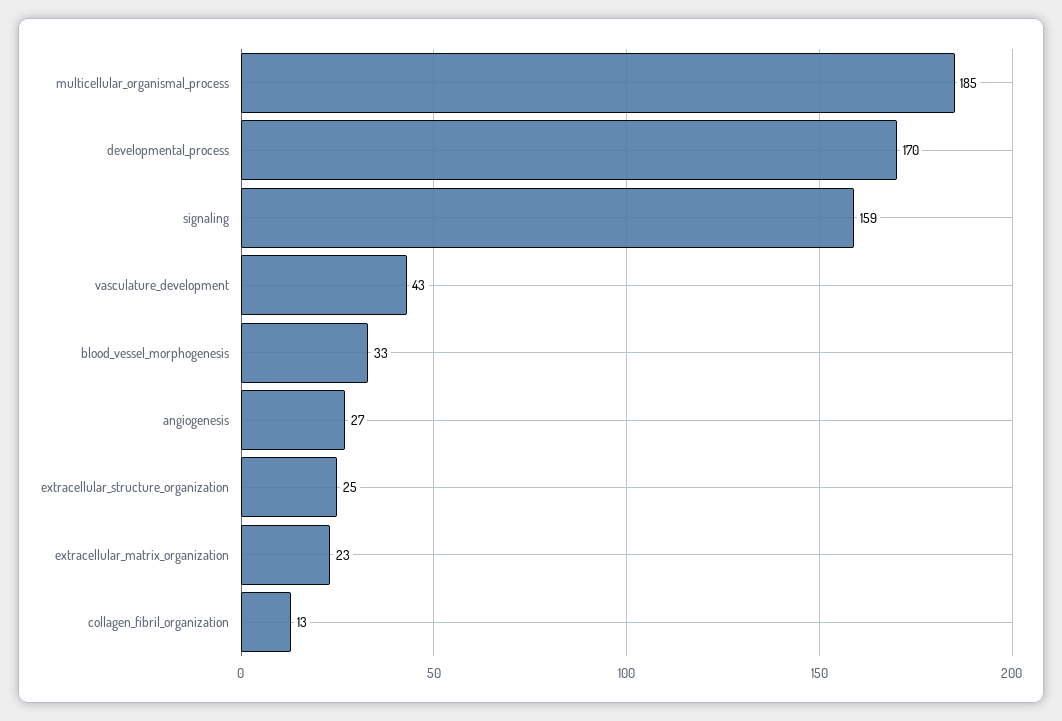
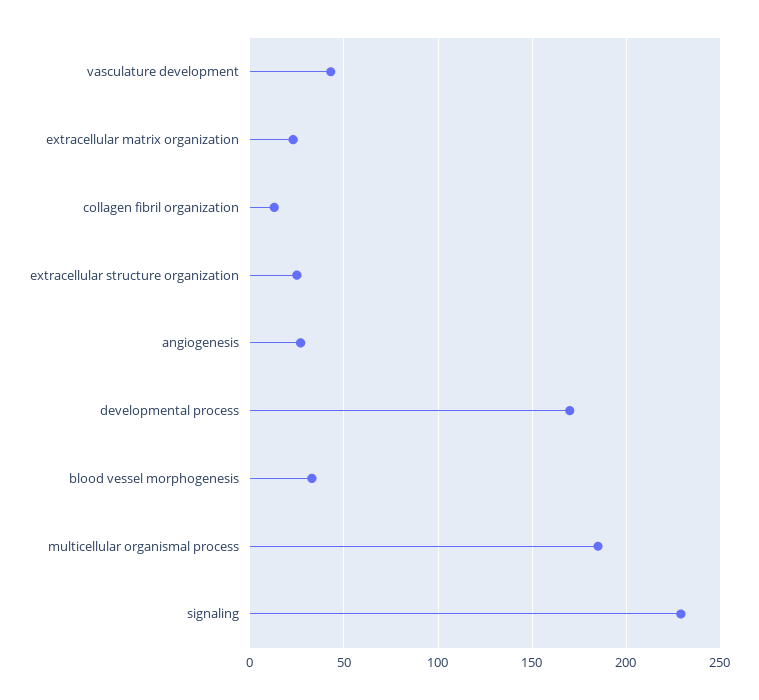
  {
    "multicellular_organismal_process": 185,
    "developmental_process": 170,
-   "signaling": 159,
+   "signaling": 230,
    "vasculature_development": 43,
    "blood_vessel_morphogenesis": 33,
    "angiogenesis": 27,
    "extracellular_structure_organization": 25,
    "extracellular_matrix_organization": 23,
    "collagen_fibril_organization": 13
  }

